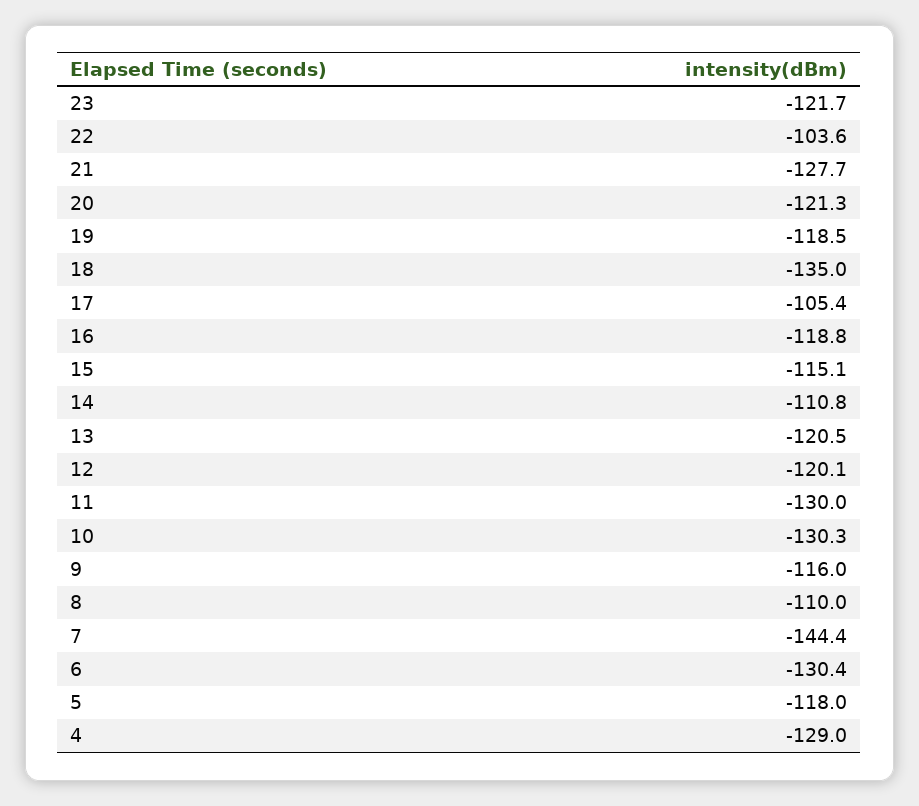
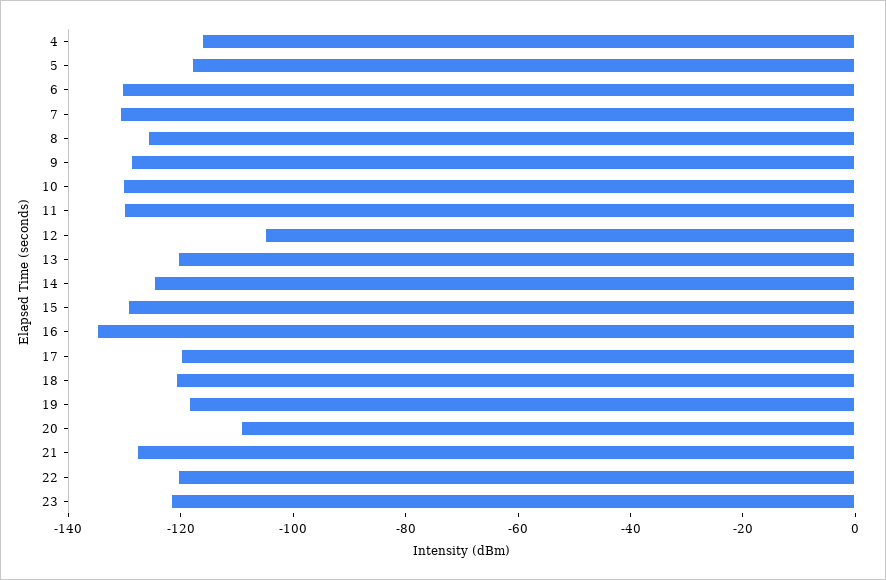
  {
    "23": -121.7,
-   "22": -103.6,
+   "22": -120,
    "21": -127.7,
-   "20": -121.3,
+   "20": -110,
    "19": -118.5,
-   "18": -135,
+   "18": -120,
-   "17": -105.4,
+   "17": -120,
-   "16": -118.8,
+   "16": -135,
-   "15": -115.1,
+   "15": -130,
-   "14": -110.8,
+   "14": -125,
    "13": -120.5,
-   "12": -120.1,
+   "12": -105,
    "11": -130,
    "10": -130.3,
-   "9": -116,
+   "9": -130,
-   "8": -110,
+   "8": -125,
-   "7": -144.4,
+   "7": -130,
    "6": -130.4,
    "5": -118,
-   "4": -129
+   "4": -115
  }

